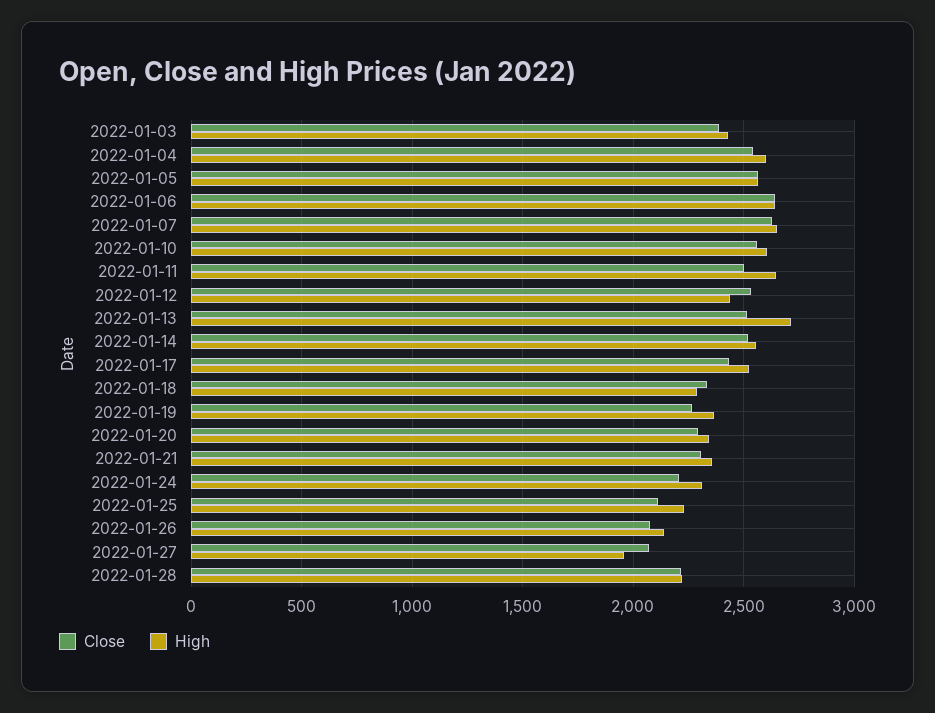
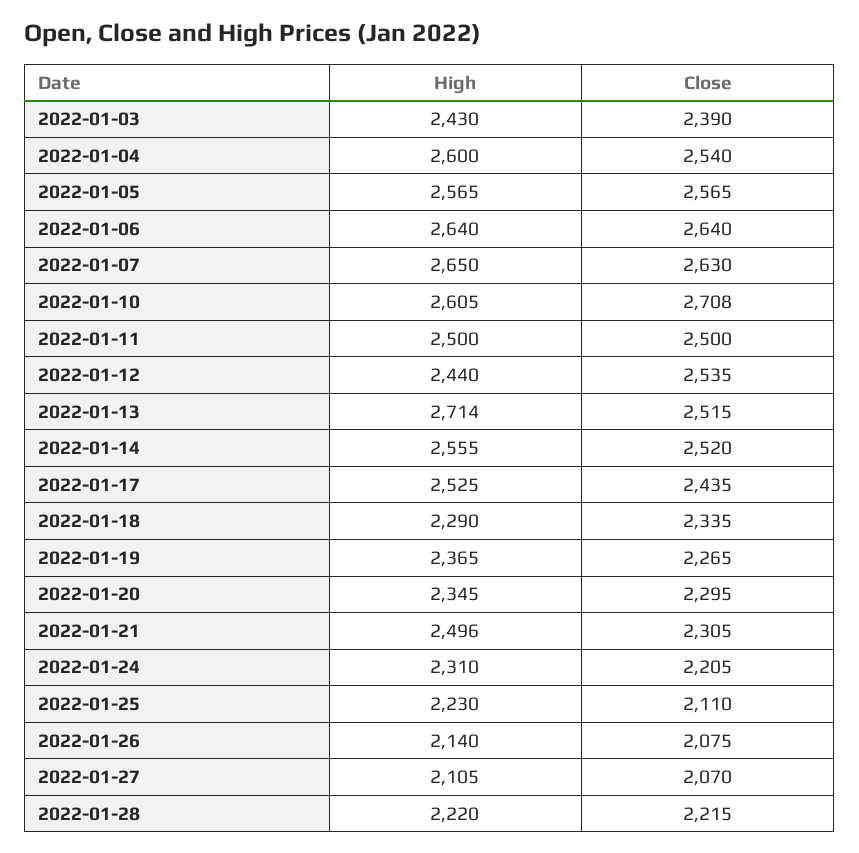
  {
    "Close": {
      "2022-01-03": 2390,
      "2022-01-04": 2540,
      "2022-01-05": 2565,
      "2022-01-06": 2640,
      "2022-01-07": 2630,
-     "2022-01-10": 2550,
+     "2022-01-10": 2708,
      "2022-01-11": 2500,
      "2022-01-12": 2535,
      "2022-01-13": 2515,
      "2022-01-14": 2520,
      "2022-01-17": 2435,
      "2022-01-18": 2335,
      "2022-01-19": 2265,
      "2022-01-20": 2295,
      "2022-01-21": 2305,
      "2022-01-24": 2205,
      "2022-01-25": 2110,
      "2022-01-26": 2075,
      "2022-01-27": 2070,
      "2022-01-28": 2215
    },
    "High": {
      "2022-01-03": 2430,
      "2022-01-04": 2600,
      "2022-01-05": 2565,
      "2022-01-06": 2640,
      "2022-01-07": 2650,
      "2022-01-10": 2605,
-     "2022-01-11": 2650,
+     "2022-01-11": 2500,
      "2022-01-12": 2440,
      "2022-01-13": 2714,
      "2022-01-14": 2555,
      "2022-01-17": 2525,
      "2022-01-18": 2290,
      "2022-01-19": 2365,
      "2022-01-20": 2345,
-     "2022-01-21": 2350,
+     "2022-01-21": 2496,
      "2022-01-24": 2310,
      "2022-01-25": 2230,
      "2022-01-26": 2140,
-     "2022-01-27": 1950,
+     "2022-01-27": 2105,
      "2022-01-28": 2220
    }
  }

